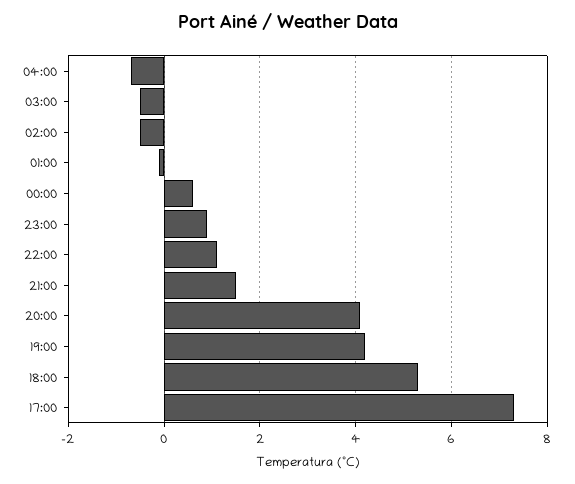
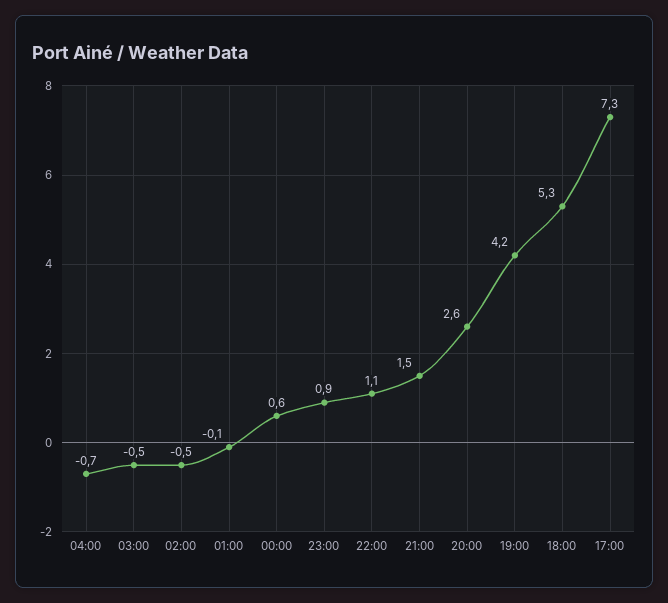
  {
    "04:00": -0.7,
    "03:00": -0.5,
    "02:00": -0.5,
    "01:00": -0.1,
    "00:00": 0.6,
    "23:00": 0.9,
    "22:00": 1.1,
    "21:00": 1.5,
-   "20:00": 4,
+   "20:00": 2.6,
    "19:00": 4.2,
    "18:00": 5.3,
    "17:00": 7.3
  }

